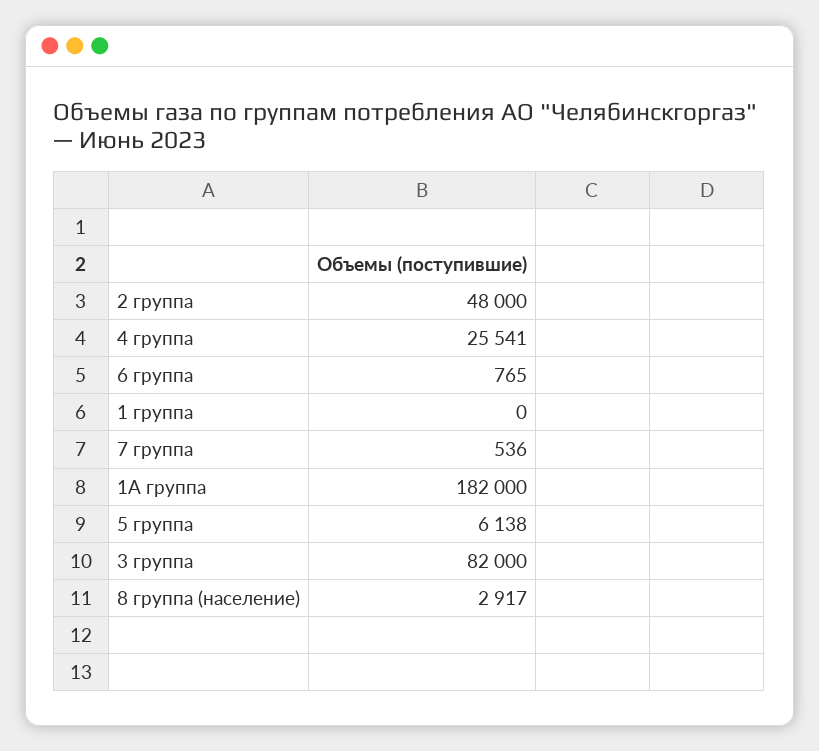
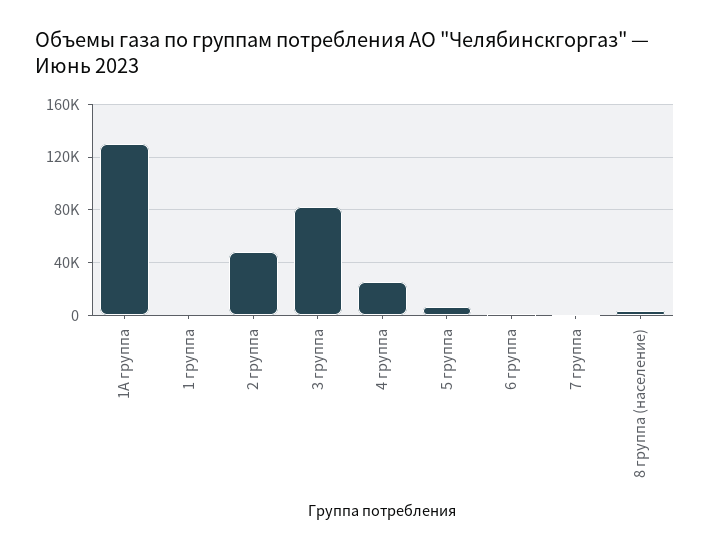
  {
    "2 группа": 48000,
    "4 группа": 25541,
    "6 группа": 765,
    "1 группа": 0,
    "7 группа": 536,
-   "1А группа": 182000,
+   "1А группа": 130000,
    "5 группа": 6138,
    "3 группа": 82000,
    "8 группа (население)": 2917
  }

